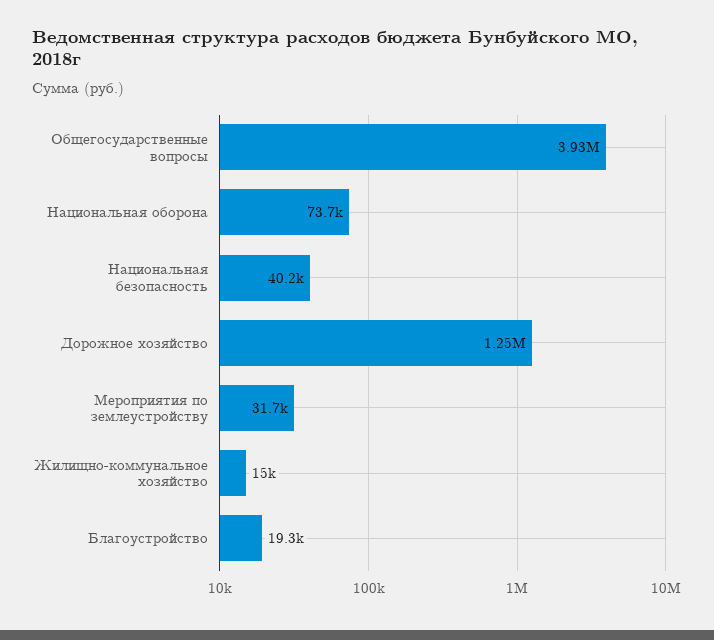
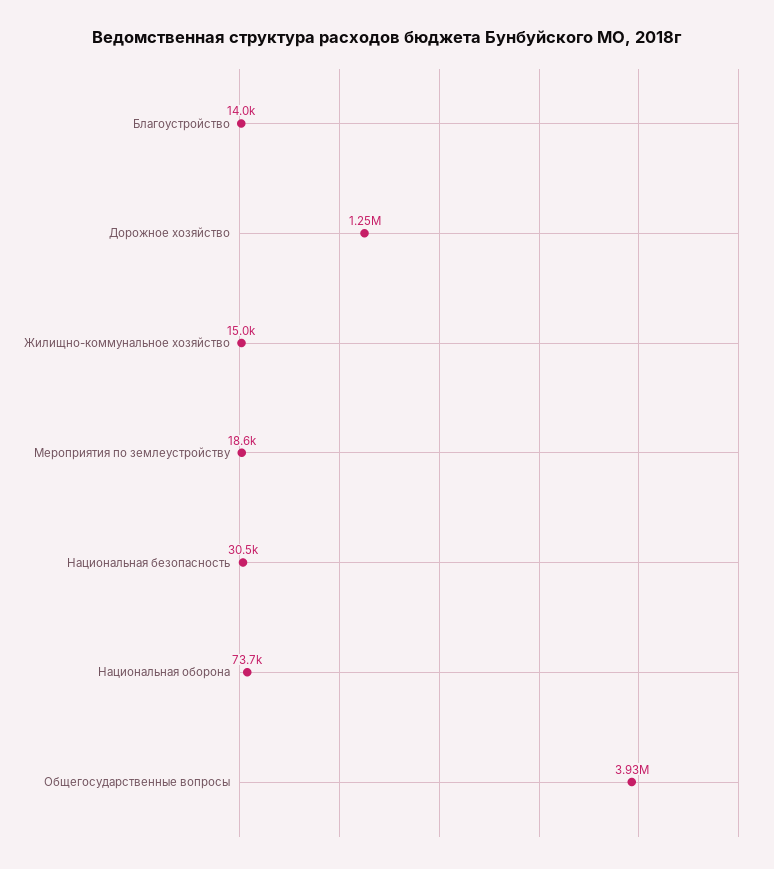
  {
    "Общегосударственные вопросы": 3930000,
    "Национальная оборона": 73700,
-   "Национальная безопасность": 40200,
+   "Национальная безопасность": 30500,
    "Дорожное хозяйство": 1250000,
-   "Мероприятия по землеустройству": 31700,
+   "Мероприятия по землеустройству": 18600,
    "Жилищно-коммунальное хозяйство": 15000,
-   "Благоустройство": 19300
+   "Благоустройство": 14000
  }

